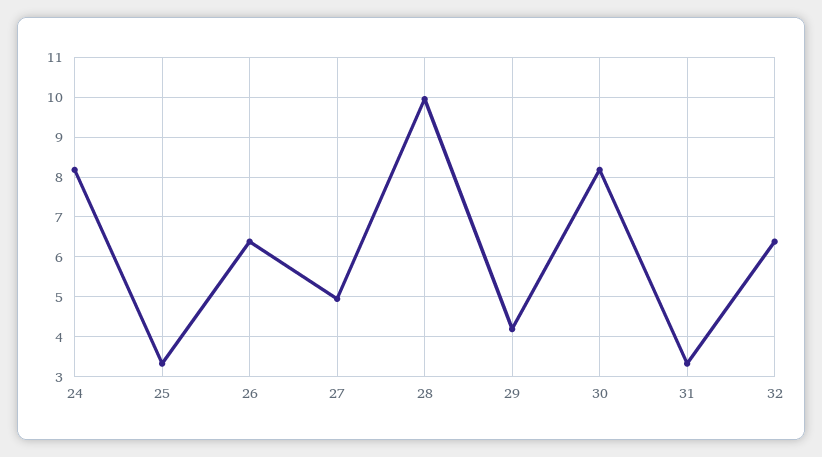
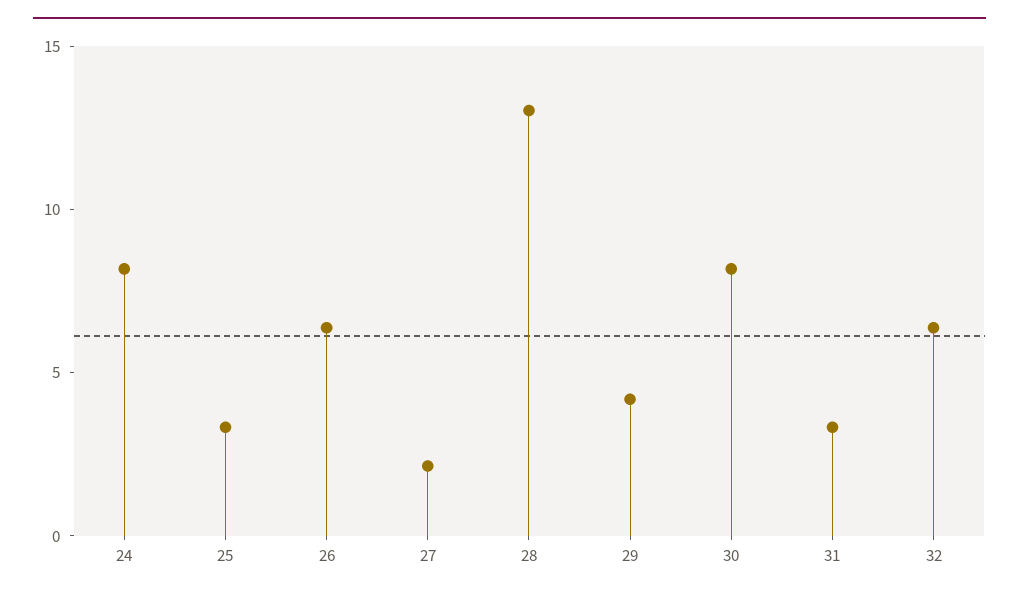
  {
    "24": 8.2,
    "25": 3.4,
    "26": 6.4,
-   "27": 5,
+   "27": 2,
-   "28": 10,
+   "28": 13,
    "29": 4.2,
    "30": 8.2,
    "31": 3.4,
    "32": 6.4
  }

